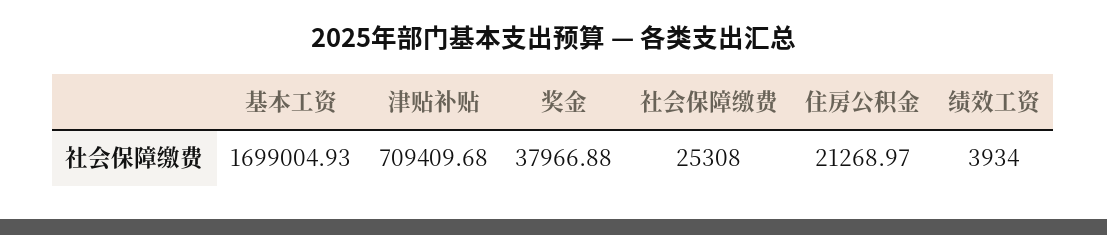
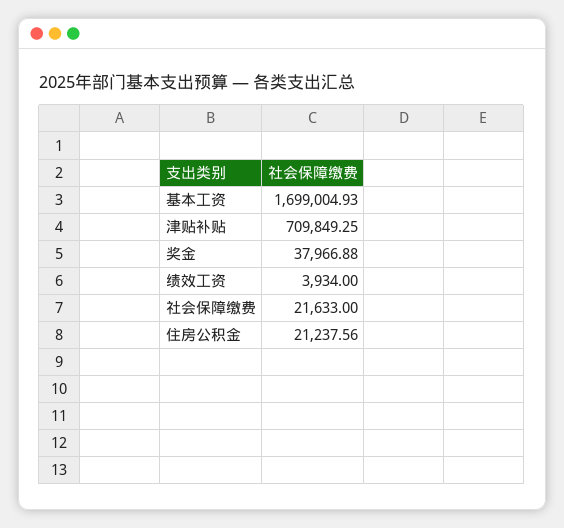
  {
    "基本工资": 1699004.93,
-   "津贴补贴": 709409.68,
+   "津贴补贴": 709849.25,
    "奖金": 37966.88,
-   "社会保障缴费": 25308,
+   "社会保障缴费": 21633,
-   "住房公积金": 21268.97,
+   "住房公积金": 21237.56,
    "绩效工资": 3934
  }

